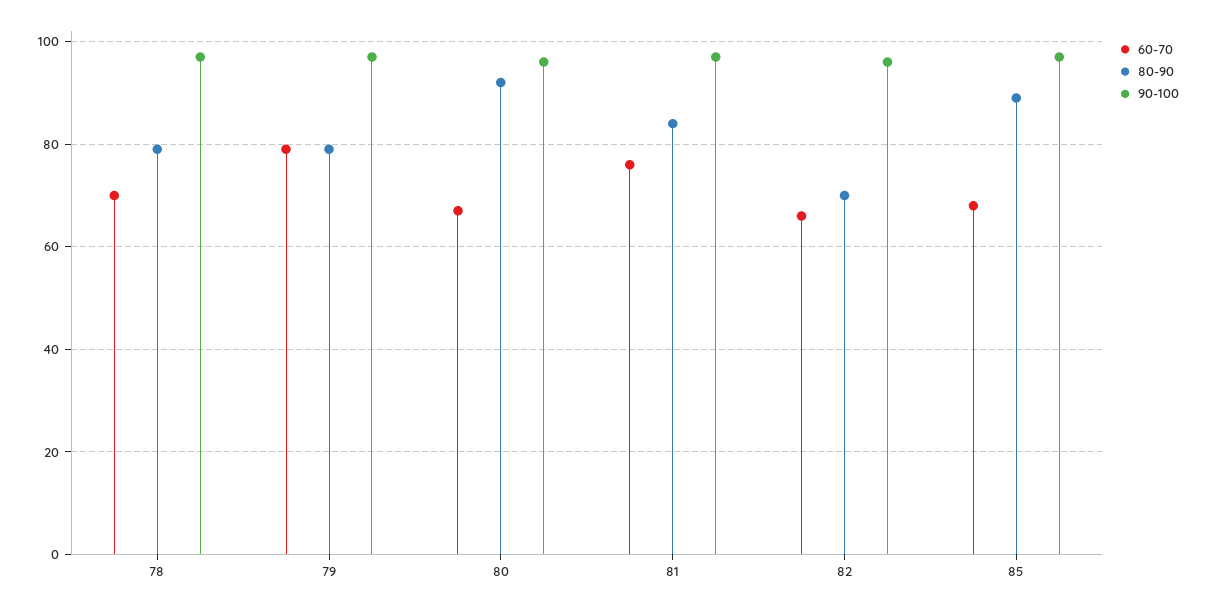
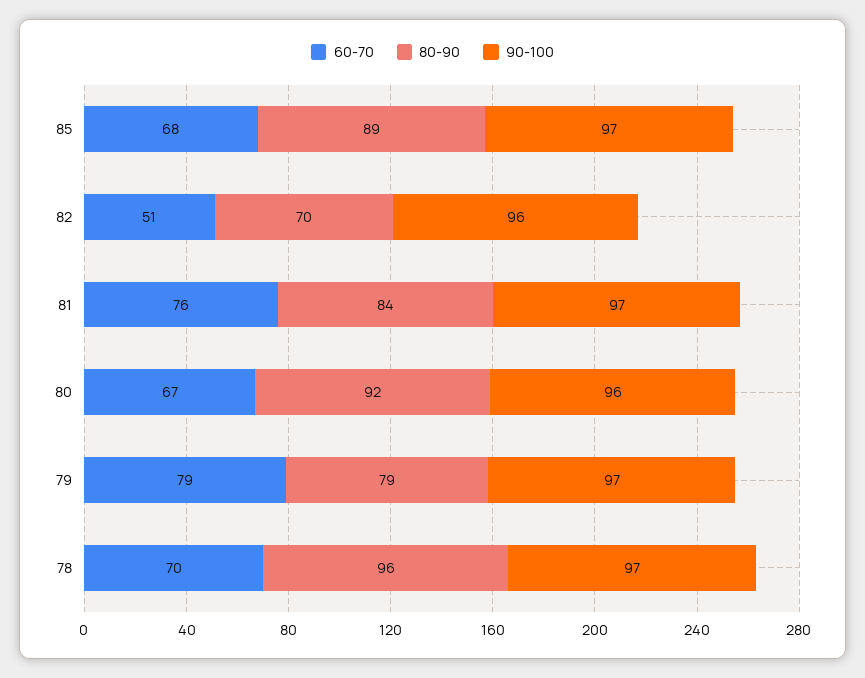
  {
    "60-70": {
      "78": 70,
      "79": 79,
      "80": 67,
      "81": 76,
-     "82": 65,
+     "82": 51,
      "85": 68
    },
    "80-90": {
-     "78": 80,
+     "78": 96,
      "79": 79,
      "80": 92,
      "81": 84,
      "82": 70,
      "85": 89
    },
    "90-100": {
      "78": 97,
      "79": 97,
      "80": 96,
      "81": 97,
      "82": 96,
      "85": 97
    }
  }

